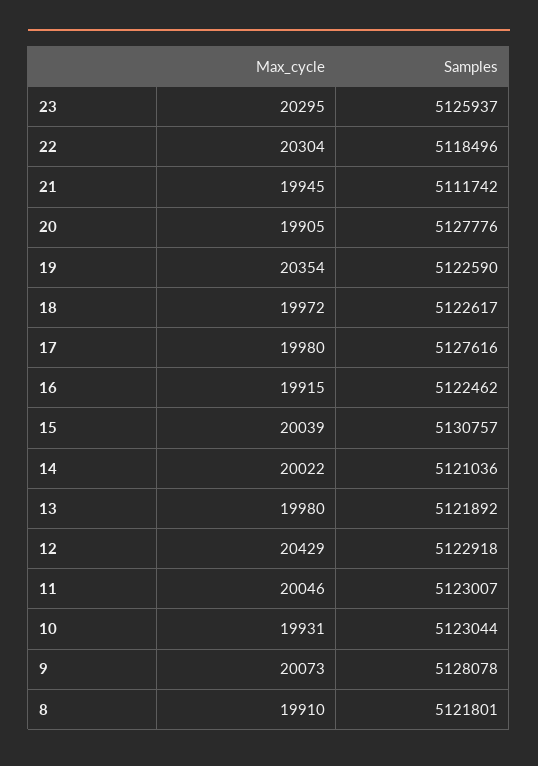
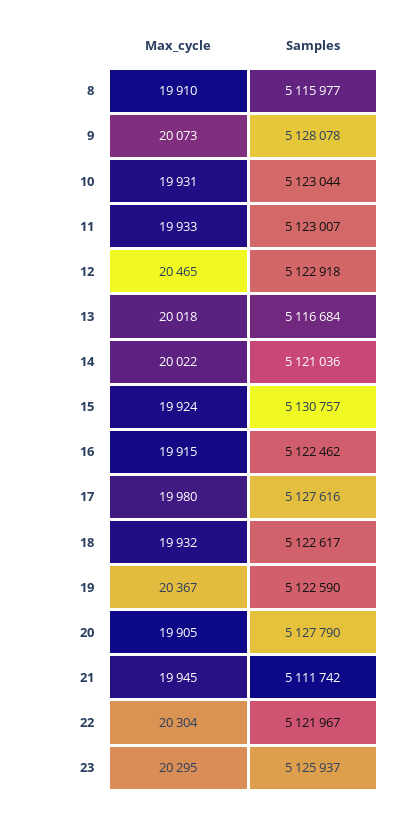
  {
    "Max_cycle": {
      "23": 20295,
      "22": 20304,
      "21": 19945,
      "20": 19905,
-     "19": 20354,
+     "19": 20367,
-     "18": 19972,
+     "18": 19932,
      "17": 19980,
      "16": 19915,
-     "15": 20039,
+     "15": 19924,
      "14": 20022,
-     "13": 19980,
+     "13": 20018,
-     "12": 20429,
+     "12": 20465,
-     "11": 20046,
+     "11": 19933,
      "10": 19931,
      "9": 20073,
      "8": 19910
    },
    "Samples": {
      "23": 5125937,
-     "22": 5118496,
+     "22": 5121967,
      "21": 5111742,
-     "20": 5127776,
+     "20": 5127790,
      "19": 5122590,
      "18": 5122617,
      "17": 5127616,
      "16": 5122462,
      "15": 5130757,
      "14": 5121036,
-     "13": 5121892,
+     "13": 5116684,
      "12": 5122918,
      "11": 5123007,
      "10": 5123044,
      "9": 5128078,
-     "8": 5121801
+     "8": 5115977
    }
  }

